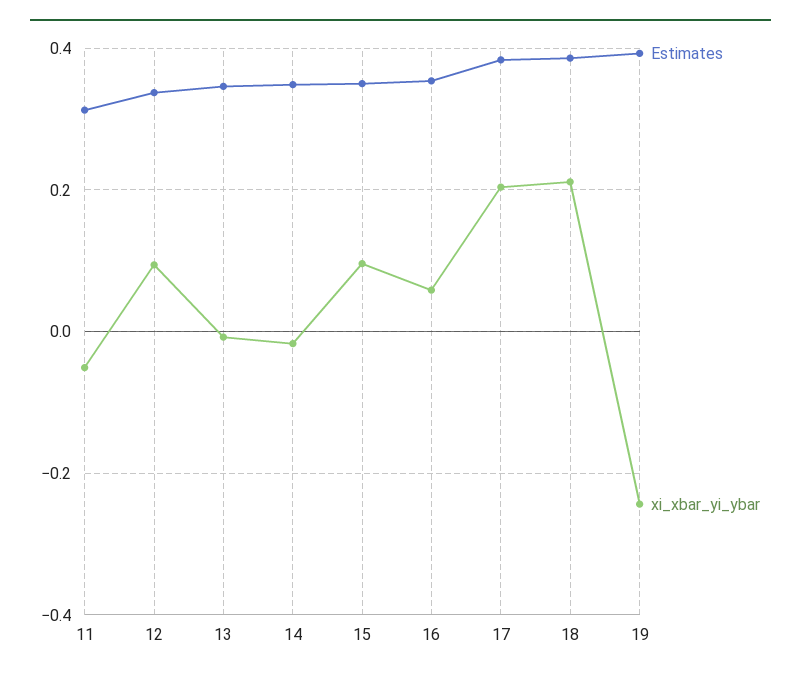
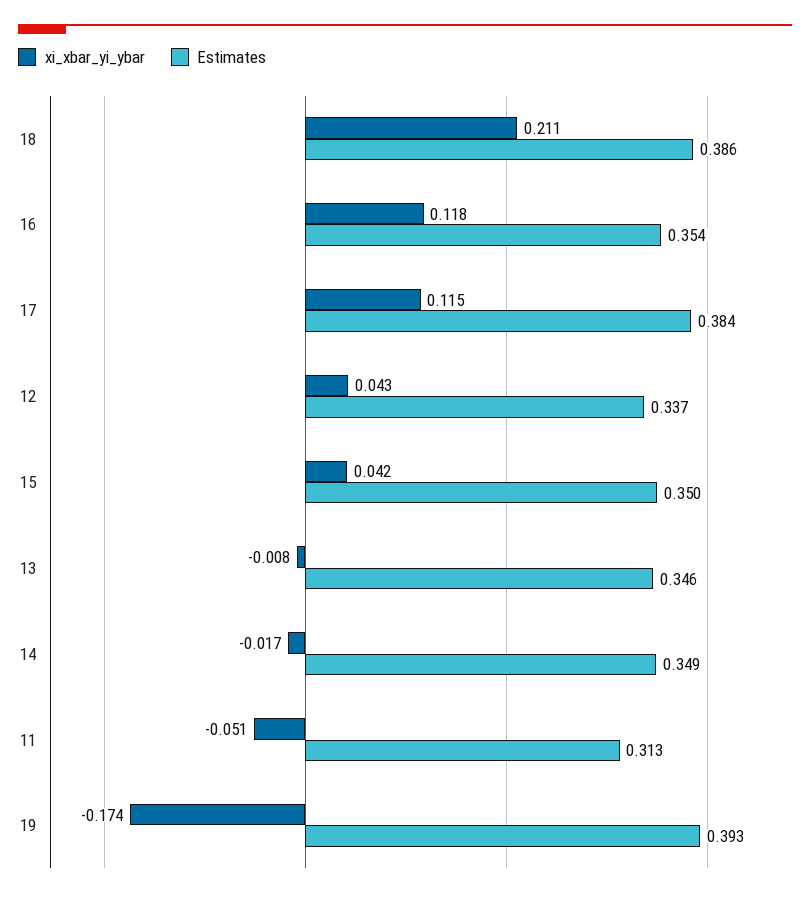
  {
    "Estimates": {
      "11": 0.313,
      "12": 0.337,
      "13": 0.346,
      "14": 0.349,
      "15": 0.35,
      "16": 0.354,
      "17": 0.384,
      "18": 0.386,
      "19": 0.393
    },
    "xi_xbar_yi_ybar": {
      "11": -0.051,
-     "12": 0.1,
+     "12": 0.043,
      "13": -0.008,
      "14": -0.017,
-     "15": 0.1,
+     "15": 0.042,
-     "16": 0.06,
+     "16": 0.118,
-     "17": 0.2,
+     "17": 0.115,
      "18": 0.211,
-     "19": -0.24
+     "19": -0.174
    }
  }

